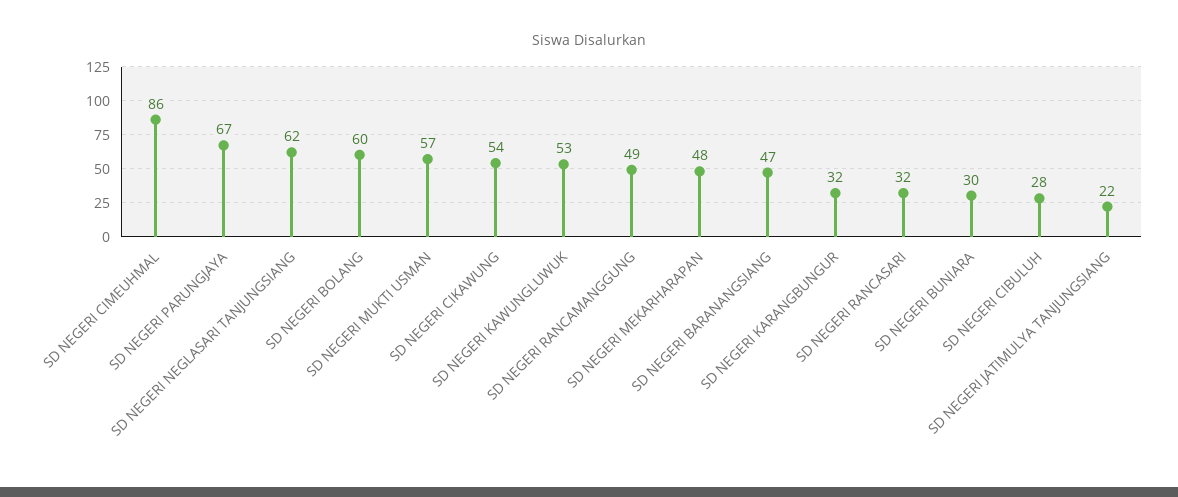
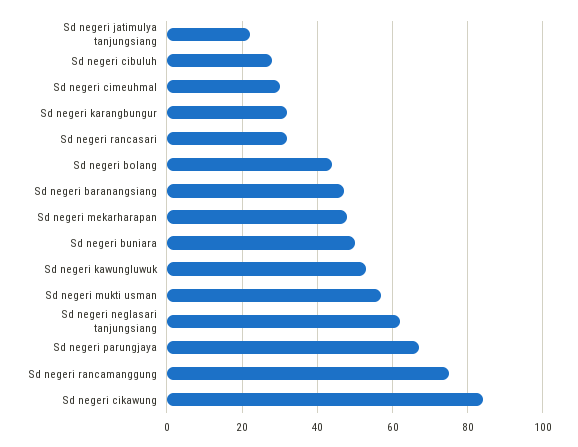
  {
-   "SD NEGERI CIMEUHMAL": 86,
+   "SD NEGERI CIMEUHMAL": 30,
    "SD NEGERI PARUNGJAYA": 67,
    "SD NEGERI NEGLASARI TANJUNGSIANG": 62,
-   "SD NEGERI BOLANG": 60,
+   "SD NEGERI BOLANG": 45,
    "SD NEGERI MUKTI USMAN": 57,
-   "SD NEGERI CIKAWUNG": 54,
+   "SD NEGERI CIKAWUNG": 85,
    "SD NEGERI KAWUNGLUWUK": 53,
-   "SD NEGERI RANCAMANGGUNG": 49,
+   "SD NEGERI RANCAMANGGUNG": 75,
    "SD NEGERI MEKARHARAPAN": 48,
    "SD NEGERI BARANANGSIANG": 47,
    "SD NEGERI KARANGBUNGUR": 32,
    "SD NEGERI RANCASARI": 32,
-   "SD NEGERI BUNIARA": 30,
+   "SD NEGERI BUNIARA": 50,
    "SD NEGERI CIBULUH": 28,
    "SD NEGERI JATIMULYA TANJUNGSIANG": 22
  }

